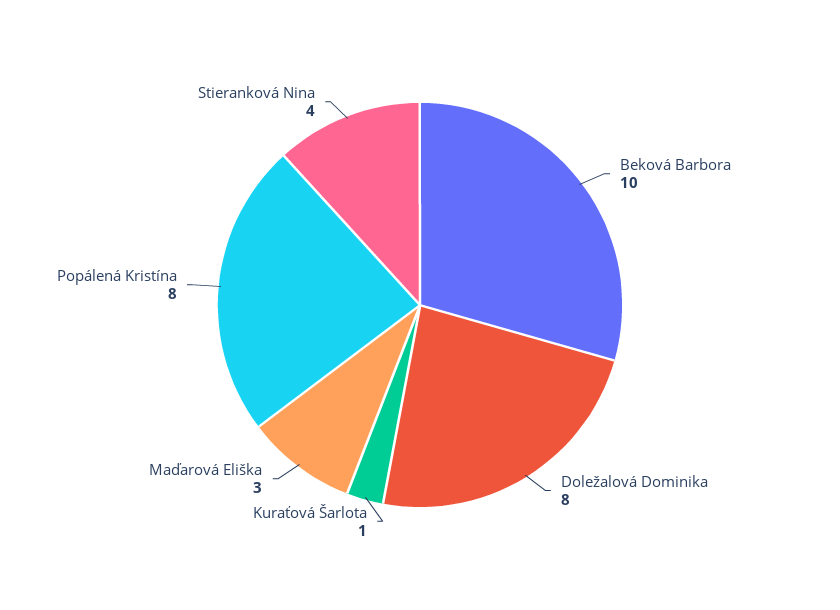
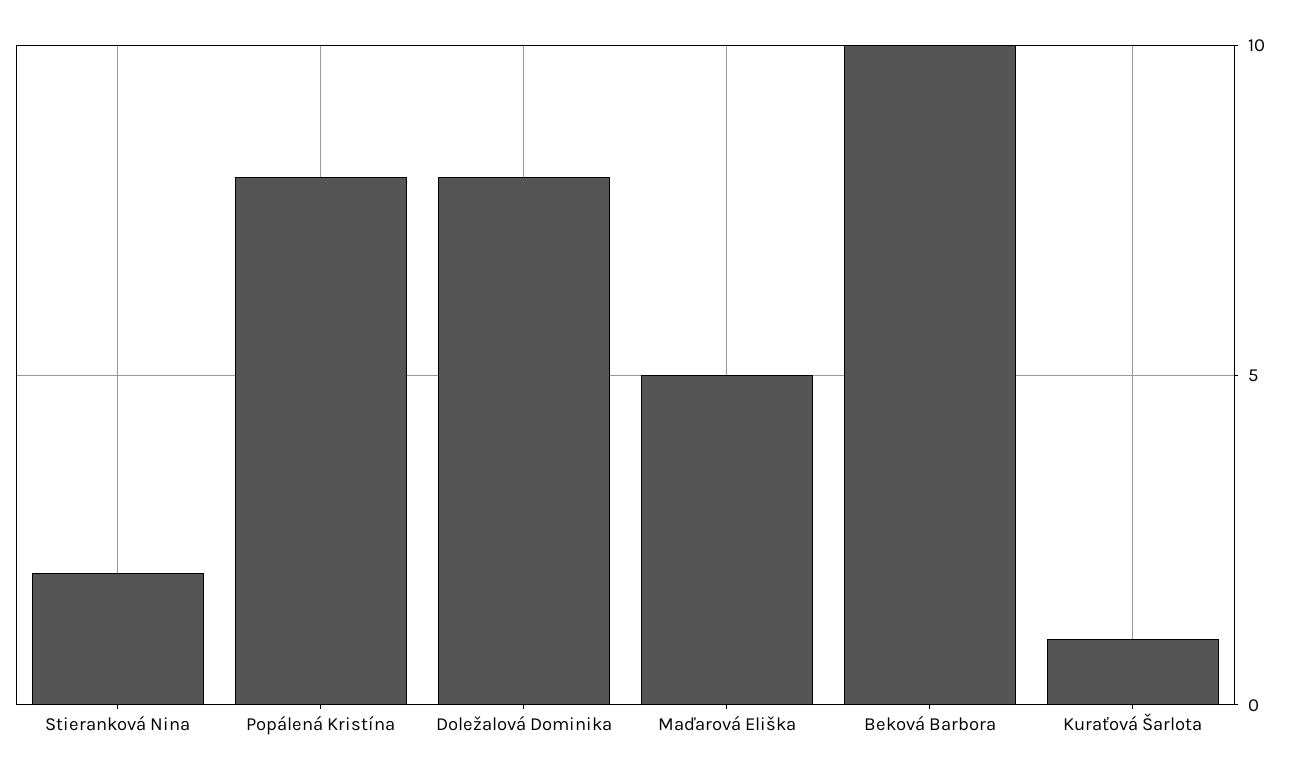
  {
    "Beková Barbora": 10,
    "Doležalová Dominika": 8,
    "Kuraťová Šarlota": 1,
-   "Maďarová Eliška": 3,
+   "Maďarová Eliška": 5,
    "Popálená Kristína": 8,
-   "Stieranková Nina": 4
+   "Stieranková Nina": 2
  }

